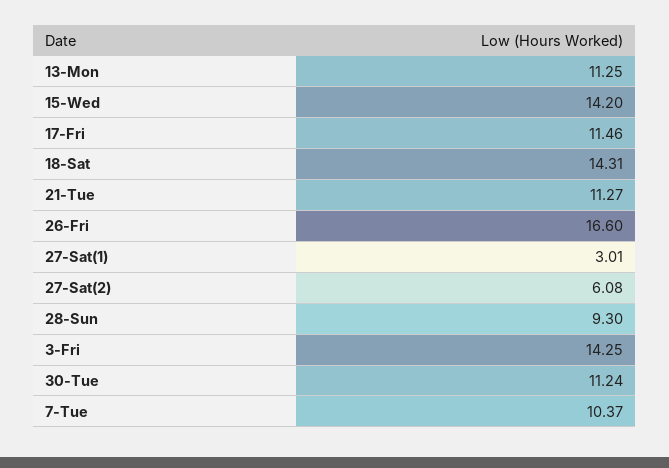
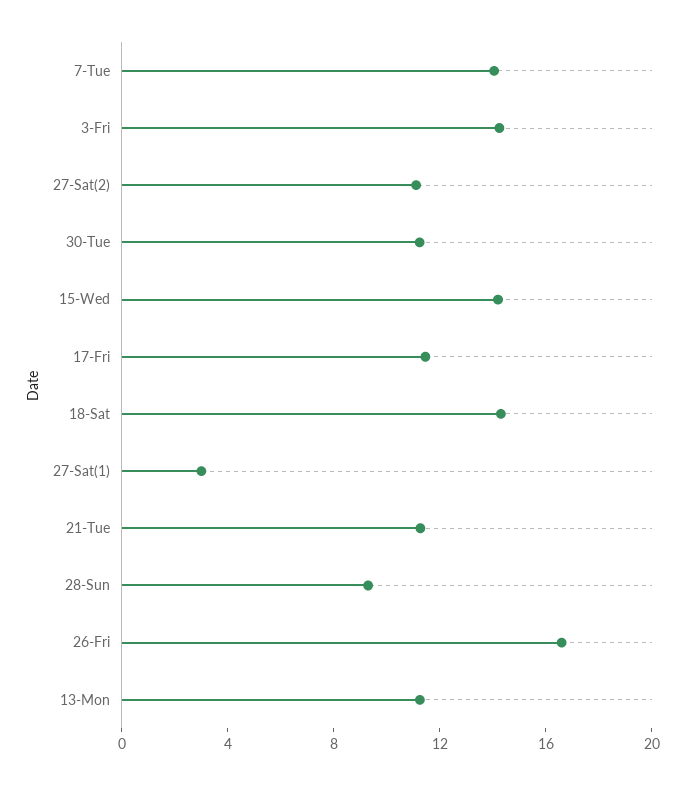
  {
    "13-Mon": 11.25,
    "15-Wed": 14.2,
    "17-Fri": 11.46,
    "18-Sat": 14.31,
    "21-Tue": 11.27,
    "26-Fri": 16.6,
    "27-Sat(1)": 3.01,
-   "27-Sat(2)": 6.08,
+   "27-Sat(2)": 11,
    "28-Sun": 9.3,
    "3-Fri": 14.25,
    "30-Tue": 11.24,
-   "7-Tue": 10.37
+   "7-Tue": 14
  }

